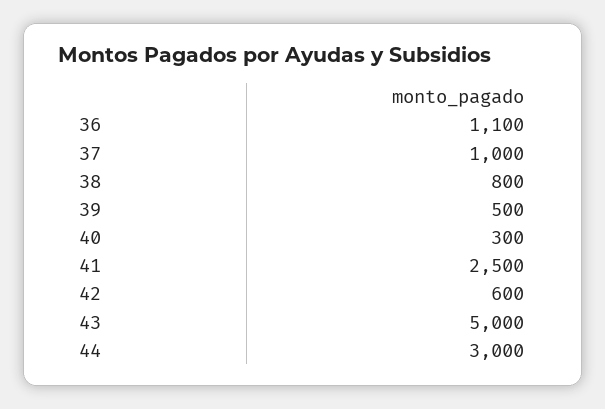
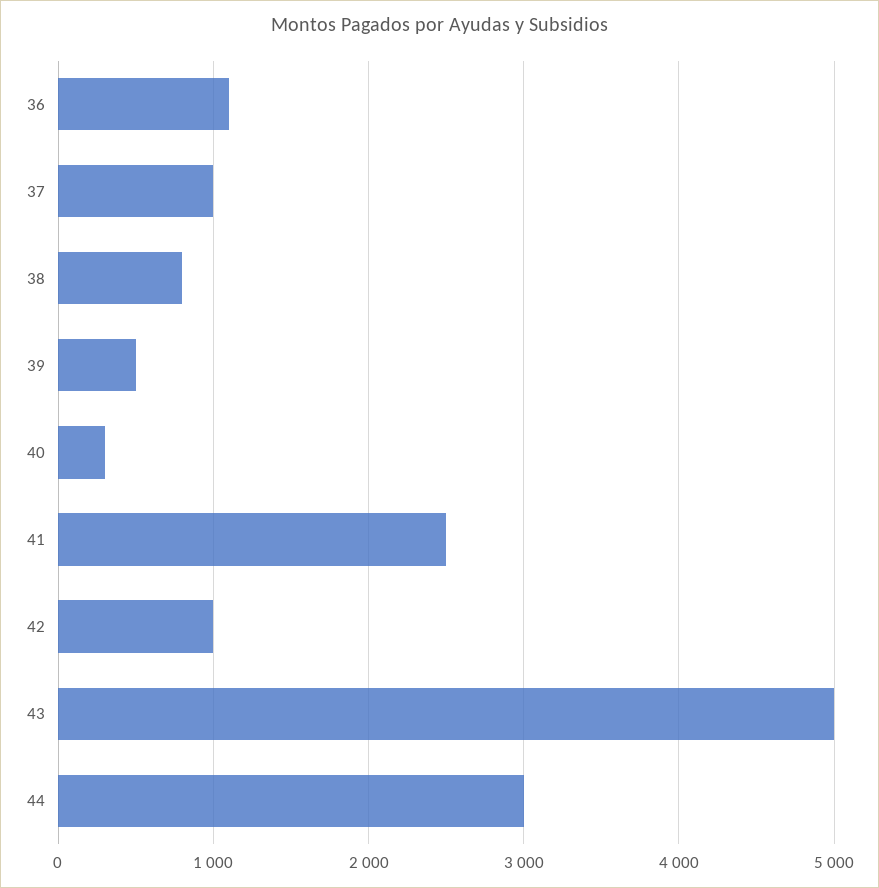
  {
    "36": 1100,
    "37": 1000,
    "38": 800,
    "39": 500,
    "40": 300,
    "41": 2500,
-   "42": 600,
+   "42": 1000,
    "43": 5000,
    "44": 3000
  }

